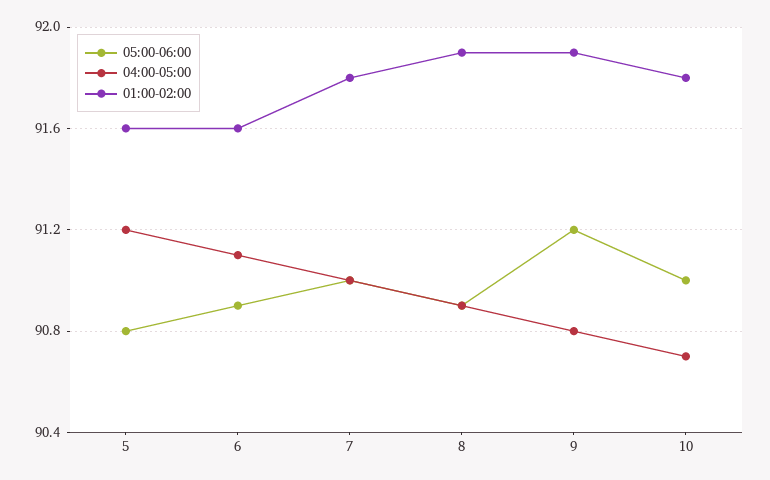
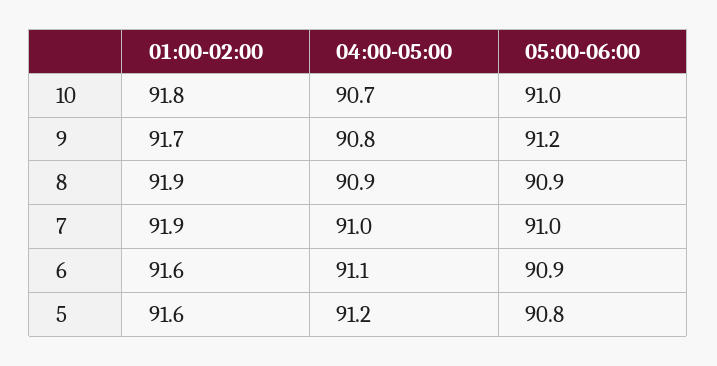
  {
    "05:00-06:00": {
      "5": 90.8,
      "6": 90.9,
      "7": 91,
      "8": 90.9,
      "9": 91.2,
      "10": 91
    },
    "04:00-05:00": {
      "5": 91.2,
      "6": 91.1,
      "7": 91,
      "8": 90.9,
      "9": 90.8,
      "10": 90.7
    },
    "01:00-02:00": {
      "5": 91.6,
      "6": 91.6,
-     "7": 91.8,
+     "7": 91.9,
      "8": 91.9,
-     "9": 91.9,
+     "9": 91.7,
      "10": 91.8
    }
  }

